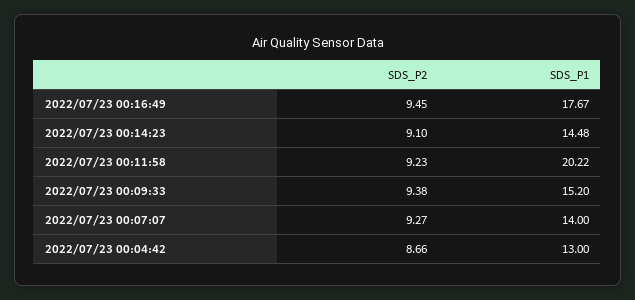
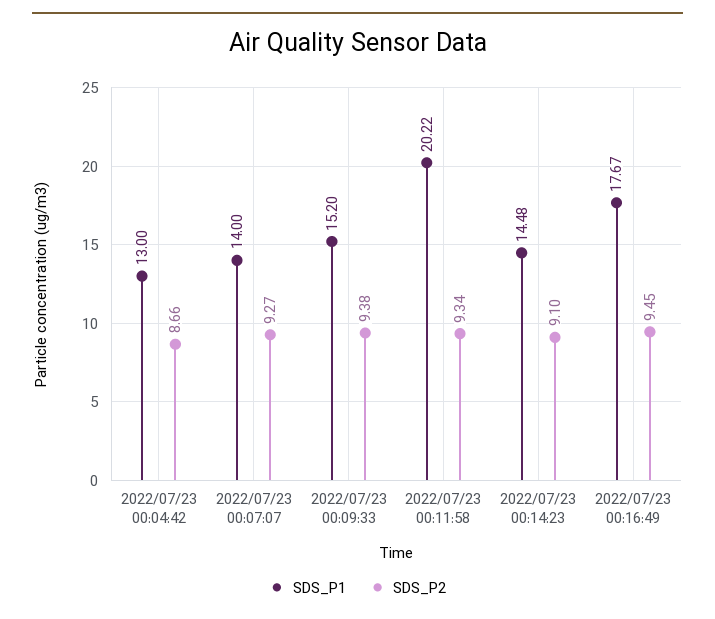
  {
    "SDS_P2": {
      "2022/07/23 00:16:49": 9.45,
      "2022/07/23 00:14:23": 9.1,
-     "2022/07/23 00:11:58": 9.23,
+     "2022/07/23 00:11:58": 9.34,
      "2022/07/23 00:09:33": 9.38,
      "2022/07/23 00:07:07": 9.27,
      "2022/07/23 00:04:42": 8.66
    },
    "SDS_P1": {
      "2022/07/23 00:16:49": 17.67,
      "2022/07/23 00:14:23": 14.48,
      "2022/07/23 00:11:58": 20.22,
      "2022/07/23 00:09:33": 15.2,
      "2022/07/23 00:07:07": 14,
      "2022/07/23 00:04:42": 13
    }
  }

